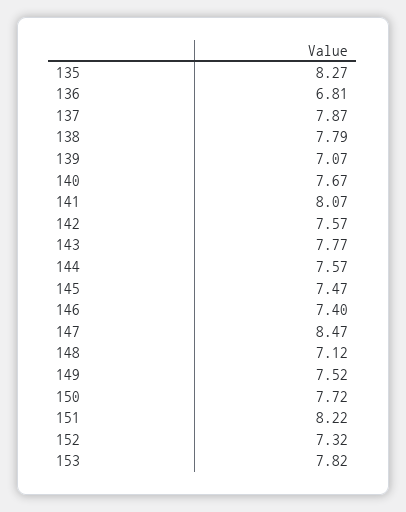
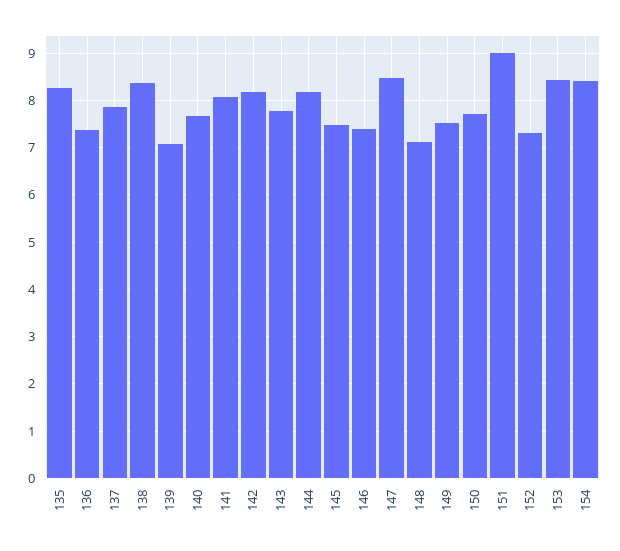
  {
    "135": 8.27,
-   "136": 6.81,
+   "136": 7.4,
    "137": 7.87,
-   "138": 7.79,
+   "138": 8.4,
    "139": 7.07,
    "140": 7.67,
    "141": 8.07,
-   "142": 7.57,
+   "142": 8.2,
    "143": 7.77,
-   "144": 7.57,
+   "144": 8.2,
    "145": 7.47,
    "146": 7.4,
    "147": 8.47,
    "148": 7.12,
    "149": 7.52,
    "150": 7.72,
-   "151": 8.22,
+   "151": 9,
    "152": 7.32,
-   "153": 7.82
+   "153": 8.4,
+   "154": 8.4
  }

